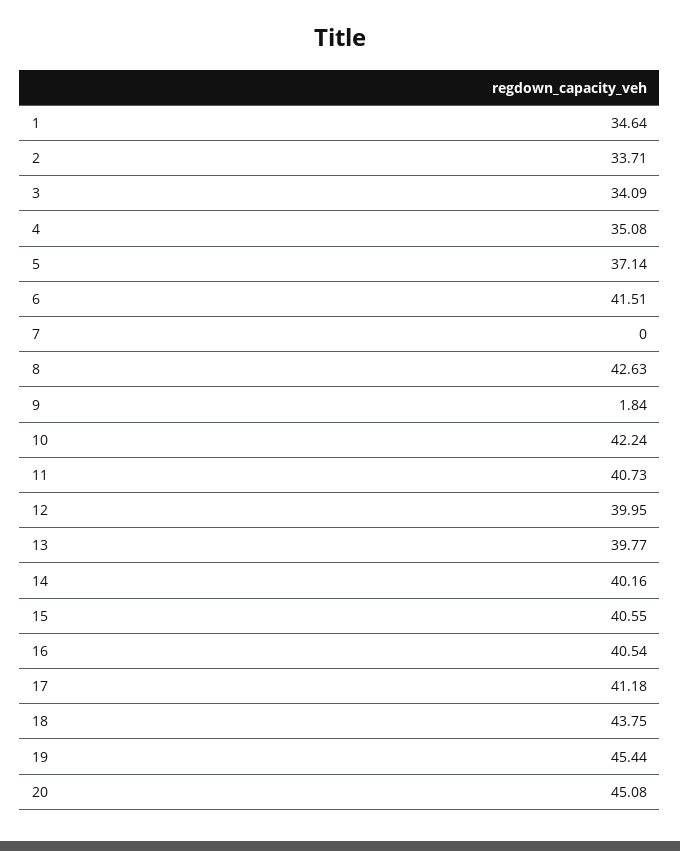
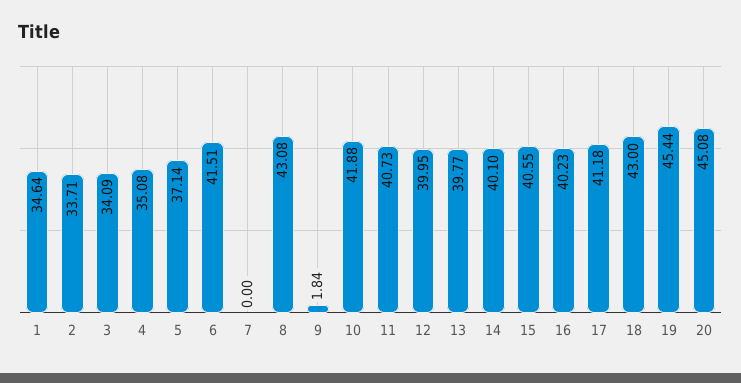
  {
    "1": 34.64,
    "2": 33.71,
    "3": 34.09,
    "4": 35.08,
    "5": 37.14,
    "6": 41.51,
    "7": 0,
-   "8": 42.63,
+   "8": 43.08,
    "9": 1.84,
-   "10": 42.24,
+   "10": 41.88,
    "11": 40.73,
    "12": 39.95,
    "13": 39.77,
-   "14": 40.16,
+   "14": 40.1,
    "15": 40.55,
-   "16": 40.54,
+   "16": 40.23,
    "17": 41.18,
-   "18": 43.75,
+   "18": 43,
    "19": 45.44,
    "20": 45.08
  }

